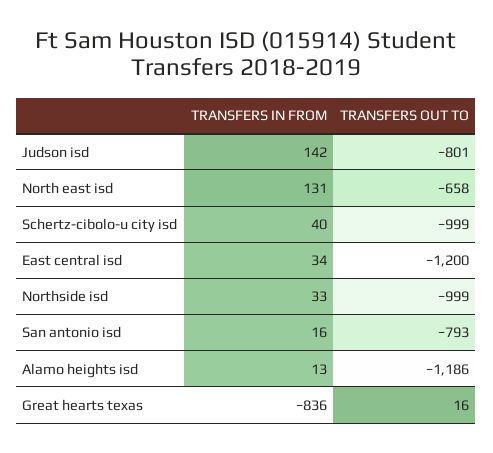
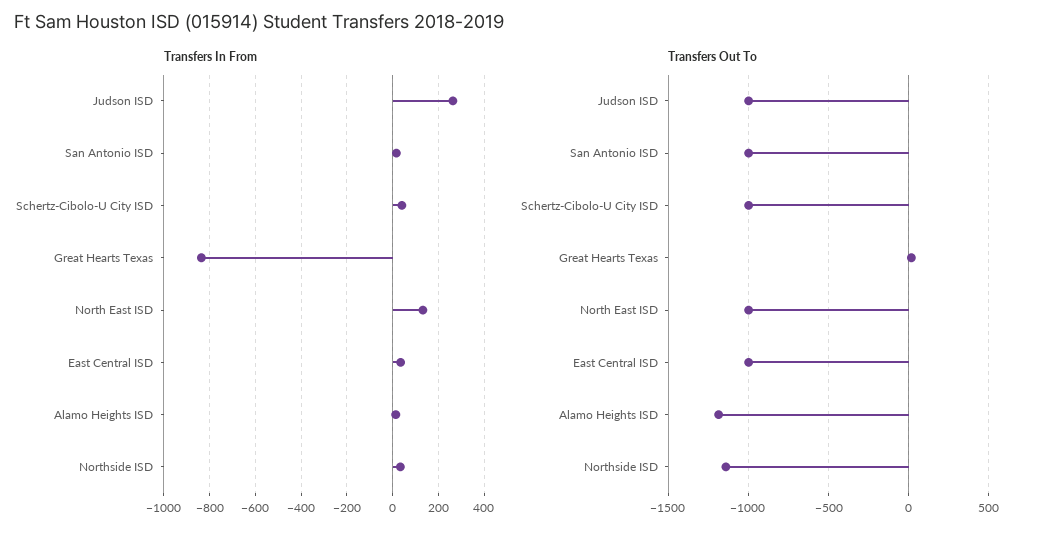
  {
    "TRANSFERS IN FROM": {
-     "Judson isd": 142,
+     "Judson isd": 250,
      "North east isd": 131,
      "Schertz-cibolo-u city isd": 40,
      "East central isd": 34,
      "Northside isd": 33,
      "San antonio isd": 16,
      "Alamo heights isd": 13,
      "Great hearts texas": -836
    },
    "TRANSFERS OUT TO": {
-     "Judson isd": -801,
+     "Judson isd": -1000,
-     "North east isd": -658,
+     "North east isd": -1000,
      "Schertz-cibolo-u city isd": -999,
-     "East central isd": -1200,
+     "East central isd": -1000,
-     "Northside isd": -999,
+     "Northside isd": -1150,
-     "San antonio isd": -793,
+     "San antonio isd": -1000,
      "Alamo heights isd": -1186,
      "Great hearts texas": 16
    }
  }

